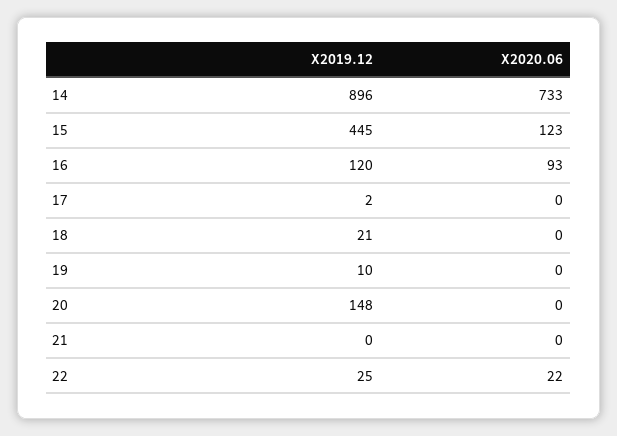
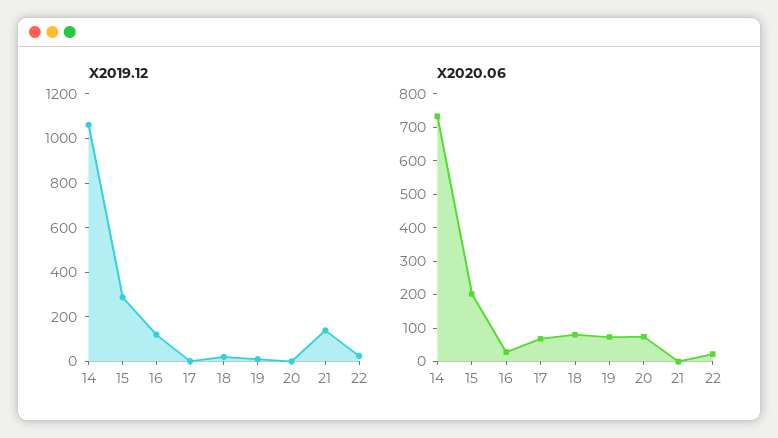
  {
    "X2019.12": {
-     "14": 896,
+     "14": 1050,
-     "15": 445,
+     "15": 300,
      "16": 120,
      "17": 2,
      "18": 21,
      "19": 10,
-     "20": 148,
+     "20": 0,
-     "21": 0,
+     "21": 150,
      "22": 25
    },
    "X2020.06": {
      "14": 733,
-     "15": 123,
+     "15": 200,
-     "16": 93,
+     "16": 25,
-     "17": 0,
+     "17": 75,
-     "18": 0,
+     "18": 75,
-     "19": 0,
+     "19": 75,
-     "20": 0,
+     "20": 75,
      "21": 0,
      "22": 22
    }
  }

